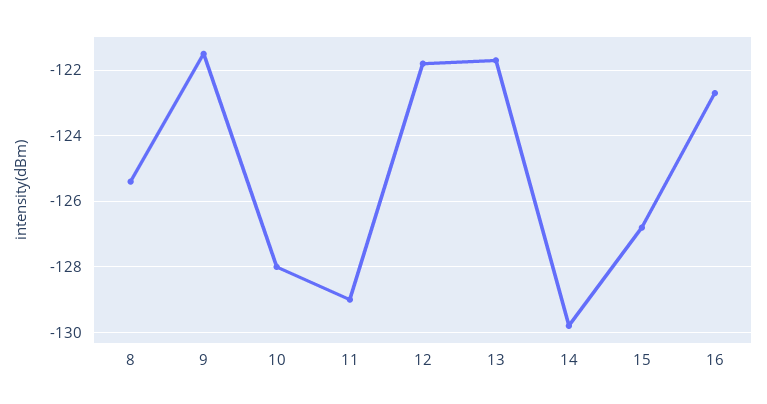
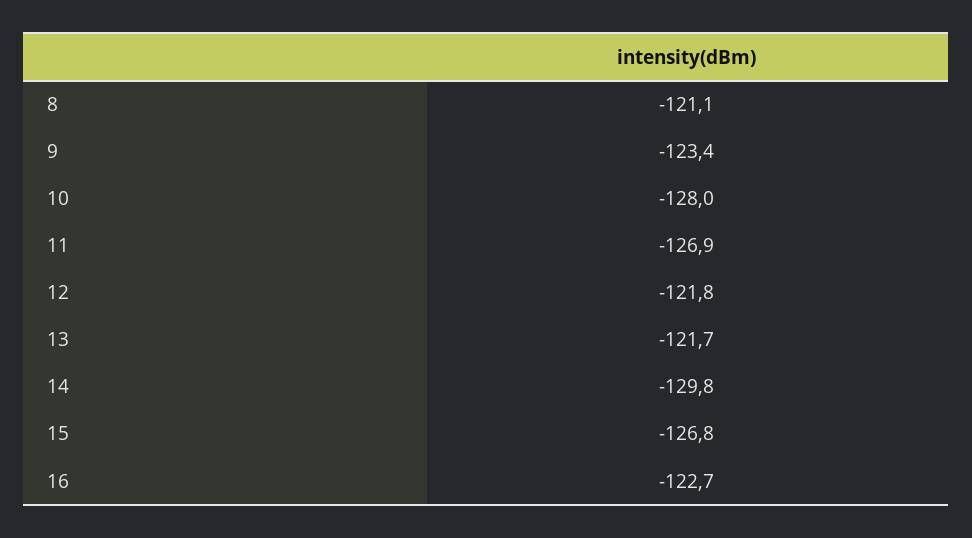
  {
-   "8": -125.5,
+   "8": -121.1,
-   "9": -121.5,
+   "9": -123.4,
    "10": -128,
-   "11": -129,
+   "11": -126.9,
    "12": -121.8,
    "13": -121.7,
    "14": -129.8,
    "15": -126.8,
    "16": -122.7
  }

